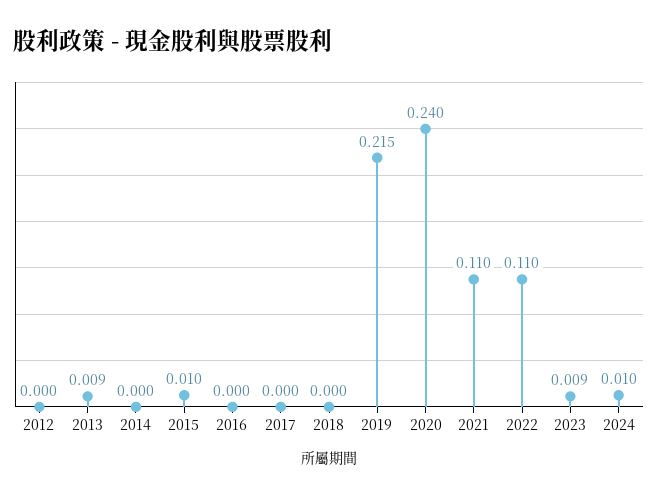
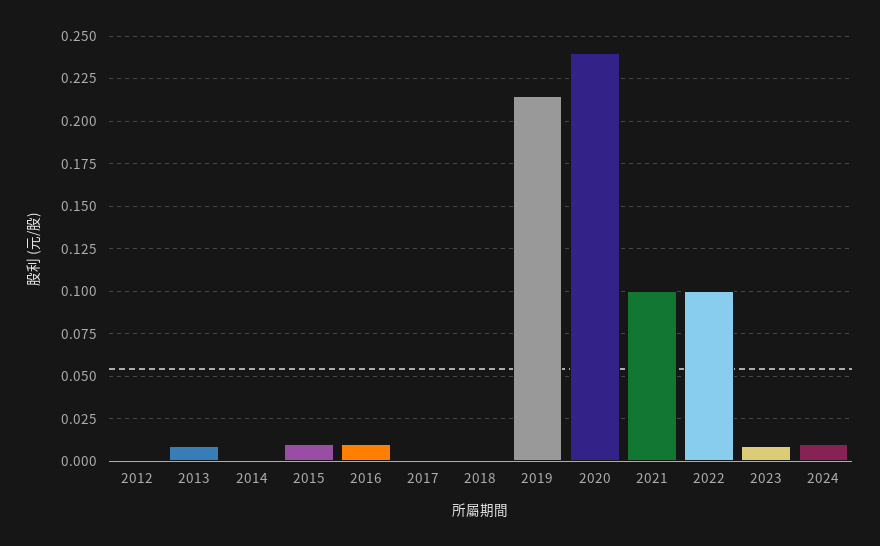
  {
    "2012": 0,
    "2013": 0.009,
    "2014": 0,
    "2015": 0.01,
-   "2016": 0,
+   "2016": 0.01,
    "2017": 0,
    "2018": 0,
    "2019": 0.215,
    "2020": 0.24,
-   "2021": 0.11,
+   "2021": 0.1,
-   "2022": 0.11,
+   "2022": 0.1,
    "2023": 0.009,
    "2024": 0.01
  }

